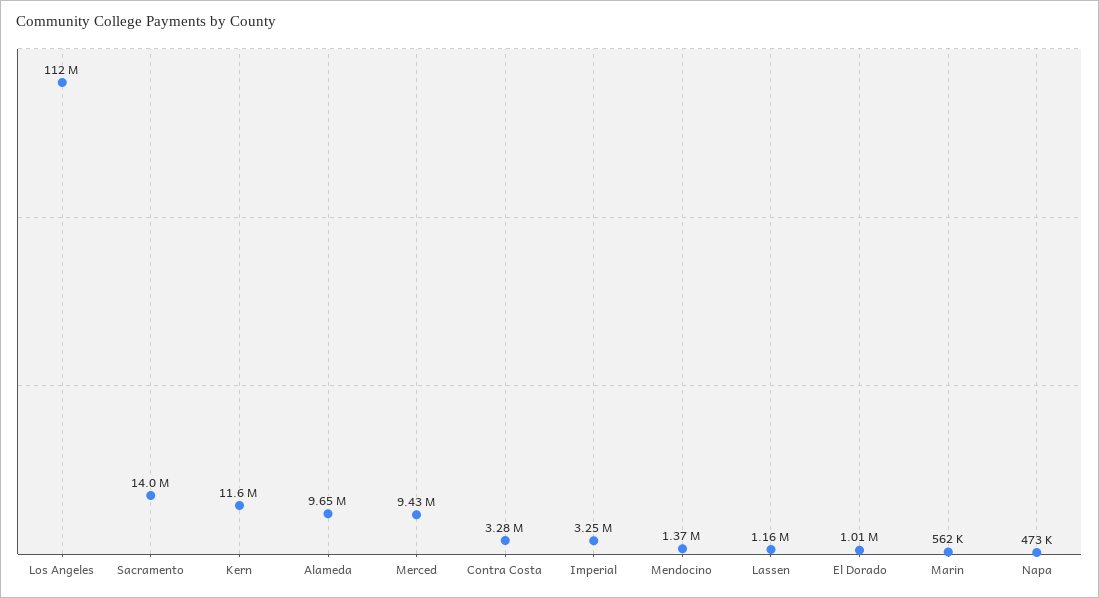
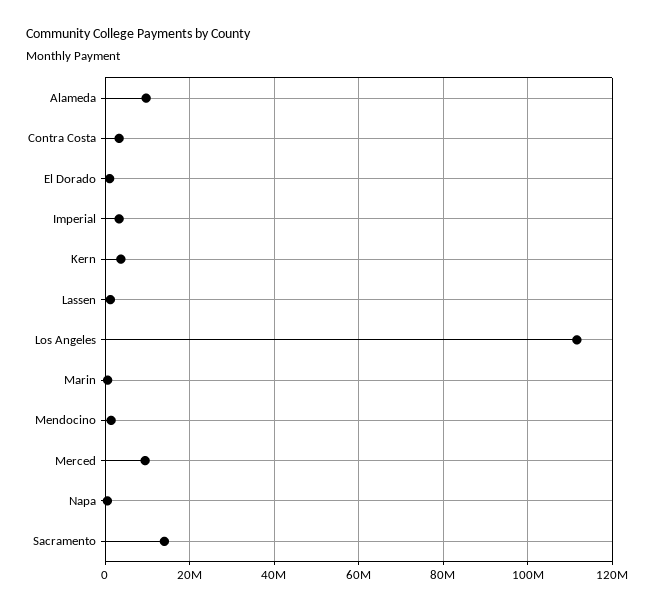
  {
    "Los Angeles": 112000000,
    "Sacramento": 14000000,
-   "Kern": 11600000,
+   "Kern": 4000000,
    "Alameda": 9650000,
    "Merced": 9430000,
    "Contra Costa": 3280000,
    "Imperial": 3250000,
    "Mendocino": 1370000,
    "Lassen": 1160000,
    "El Dorado": 1010000,
    "Marin": 562000,
    "Napa": 473000
  }

